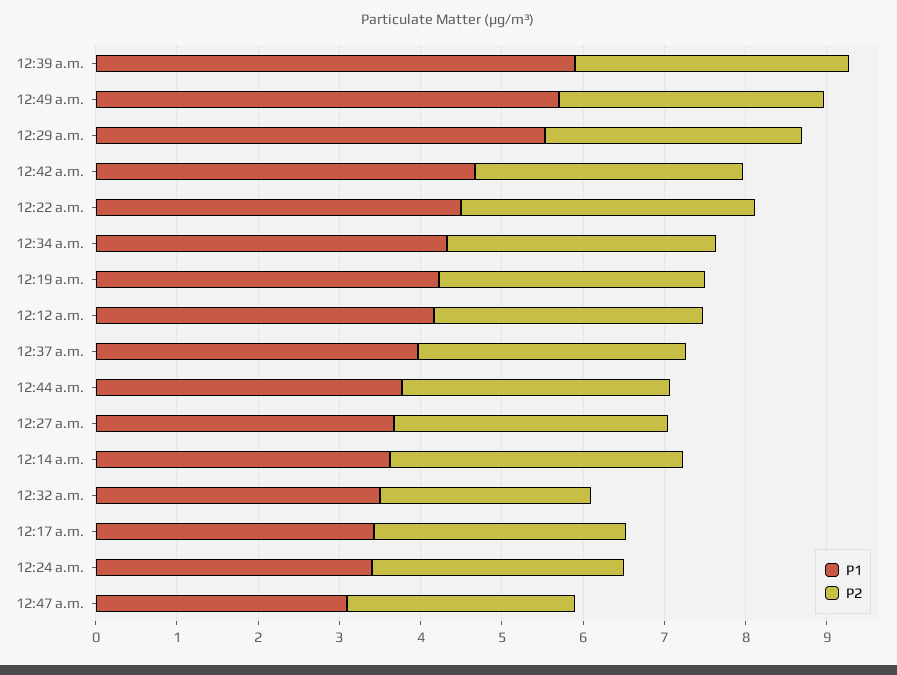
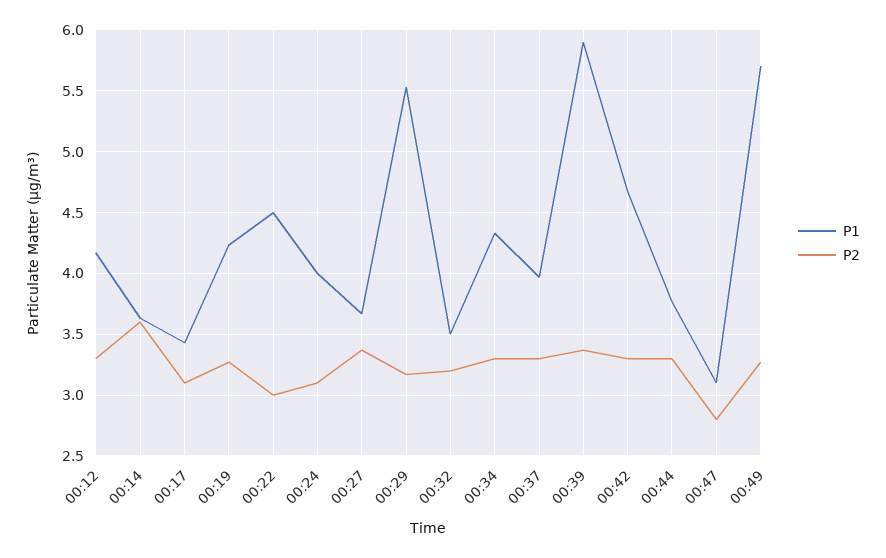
  {
    "P1": {
      "12:39 a.m.": 5.9,
      "12:49 a.m.": 5.7,
      "12:29 a.m.": 5.55,
      "12:42 a.m.": 4.65,
      "12:22 a.m.": 4.5,
      "12:34 a.m.": 4.35,
      "12:19 a.m.": 4.25,
      "12:12 a.m.": 4.15,
      "12:37 a.m.": 3.95,
      "12:44 a.m.": 3.75,
      "12:27 a.m.": 3.65,
      "12:14 a.m.": 3.65,
      "12:32 a.m.": 3.5,
      "12:17 a.m.": 3.45,
-     "12:24 a.m.": 3.4,
+     "12:24 a.m.": 4,
      "12:47 a.m.": 3.1
    },
    "P2": {
      "12:39 a.m.": 3.35,
      "12:49 a.m.": 3.25,
      "12:29 a.m.": 3.15,
      "12:42 a.m.": 3.3,
-     "12:22 a.m.": 3.6,
+     "12:22 a.m.": 3,
      "12:34 a.m.": 3.3,
      "12:19 a.m.": 3.25,
      "12:12 a.m.": 3.3,
      "12:37 a.m.": 3.3,
      "12:44 a.m.": 3.3,
      "12:27 a.m.": 3.35,
      "12:14 a.m.": 3.6,
-     "12:32 a.m.": 2.6,
+     "12:32 a.m.": 3.2,
      "12:17 a.m.": 3.1,
      "12:24 a.m.": 3.1,
      "12:47 a.m.": 2.8
    }
  }

